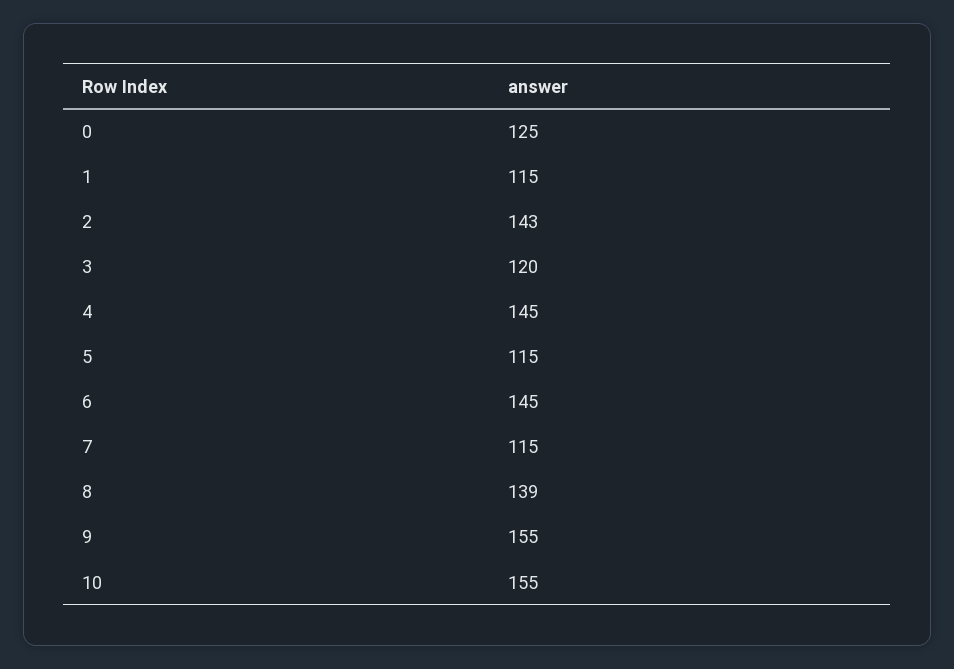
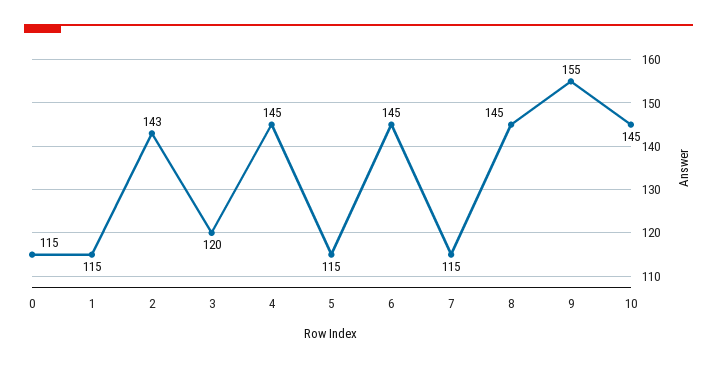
  {
-   "0": 125,
+   "0": 115,
    "1": 115,
    "2": 143,
    "3": 120,
    "4": 145,
    "5": 115,
    "6": 145,
    "7": 115,
-   "8": 139,
+   "8": 145,
    "9": 155,
-   "10": 155
+   "10": 145
  }

